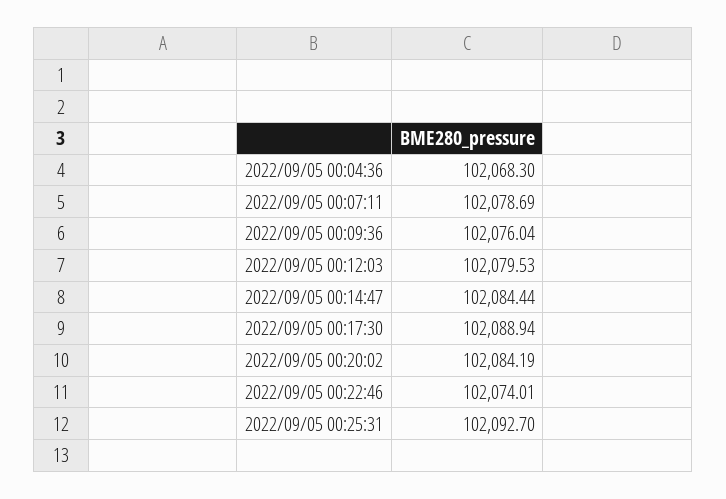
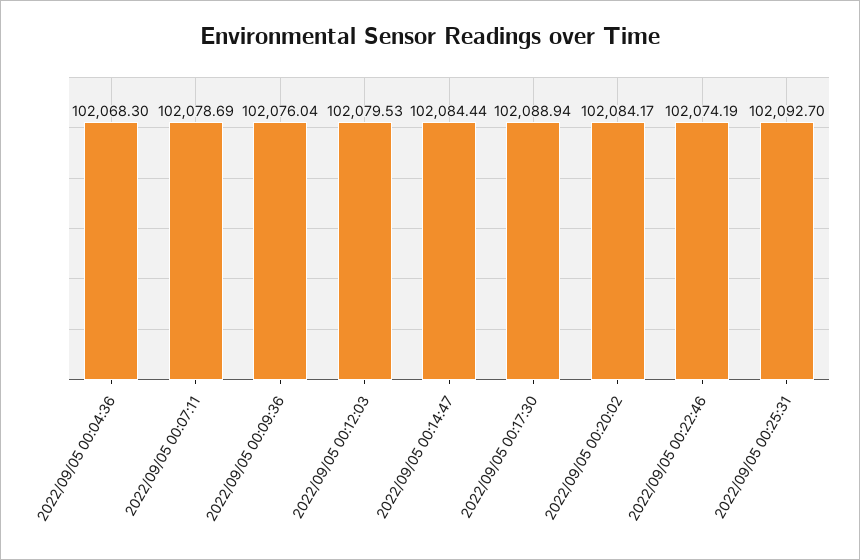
  {
    "2022/09/05 00:04:36": 102068.3,
    "2022/09/05 00:07:11": 102078.69,
    "2022/09/05 00:09:36": 102076.04,
    "2022/09/05 00:12:03": 102079.53,
    "2022/09/05 00:14:47": 102084.44,
    "2022/09/05 00:17:30": 102088.94,
-   "2022/09/05 00:20:02": 102084.19,
+   "2022/09/05 00:20:02": 102084.17,
-   "2022/09/05 00:22:46": 102074.01,
+   "2022/09/05 00:22:46": 102074.19,
    "2022/09/05 00:25:31": 102092.7
  }

